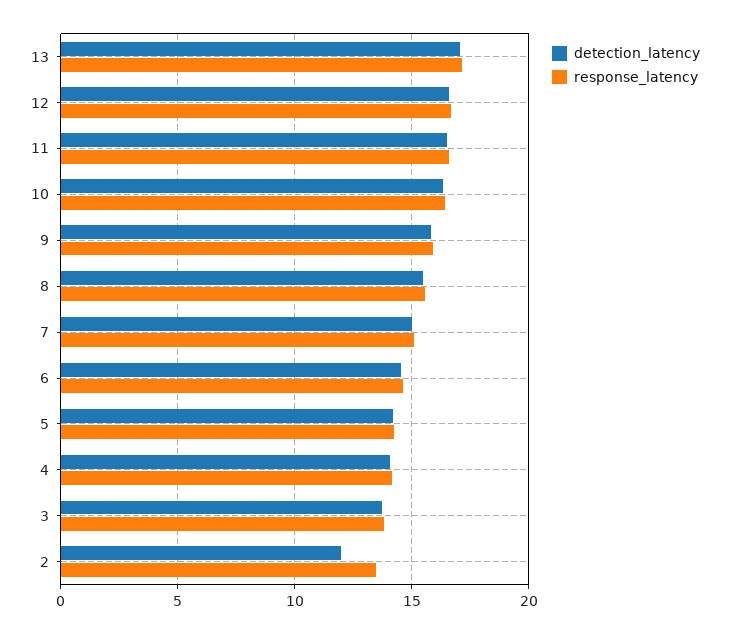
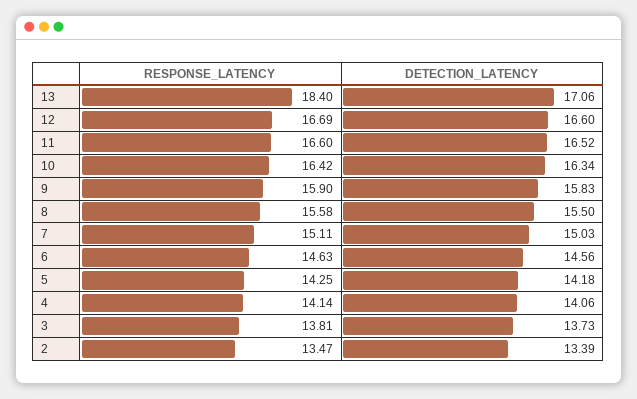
  {
    "detection_latency": {
      "13": 17.06,
      "12": 16.6,
      "11": 16.52,
      "10": 16.34,
      "9": 15.83,
      "8": 15.5,
      "7": 15.03,
      "6": 14.56,
      "5": 14.18,
      "4": 14.06,
      "3": 13.73,
-     "2": 12
+     "2": 13.39
    },
    "response_latency": {
-     "13": 17,
+     "13": 18.4,
      "12": 16.69,
      "11": 16.6,
      "10": 16.42,
      "9": 15.9,
      "8": 15.58,
      "7": 15.11,
      "6": 14.63,
      "5": 14.25,
      "4": 14.14,
      "3": 13.81,
      "2": 13.47
    }
  }

